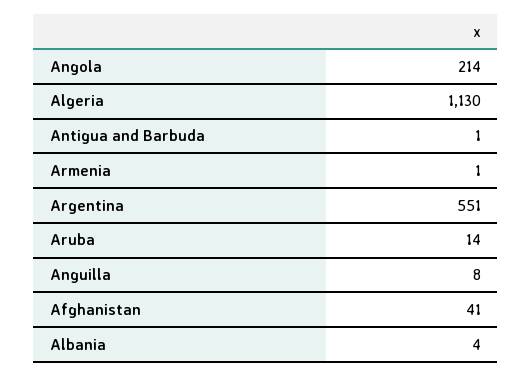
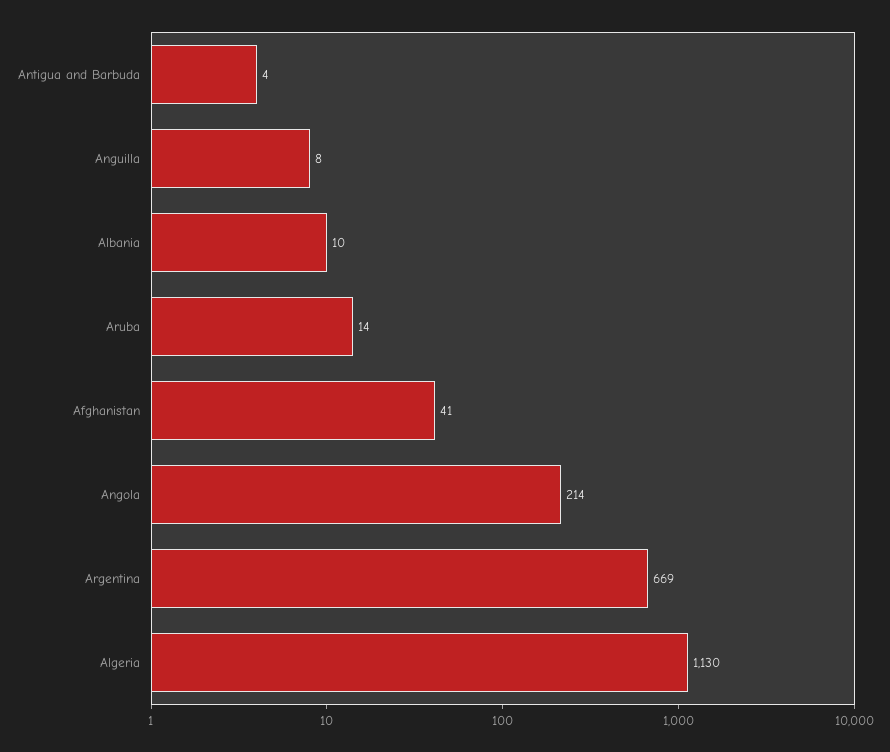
  {
    "Angola": 214,
    "Algeria": 1130,
-   "Antigua and Barbuda": 1,
+   "Antigua and Barbuda": 4,
-   "Armenia": 1,
-   "Argentina": 551,
+   "Argentina": 669,
    "Aruba": 14,
    "Anguilla": 8,
    "Afghanistan": 41,
-   "Albania": 4
+   "Albania": 10
  }

